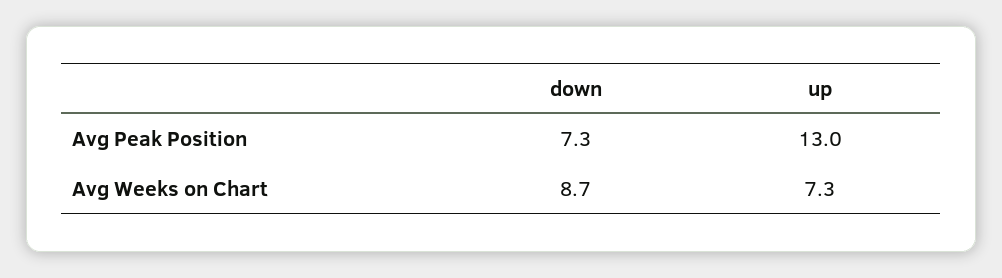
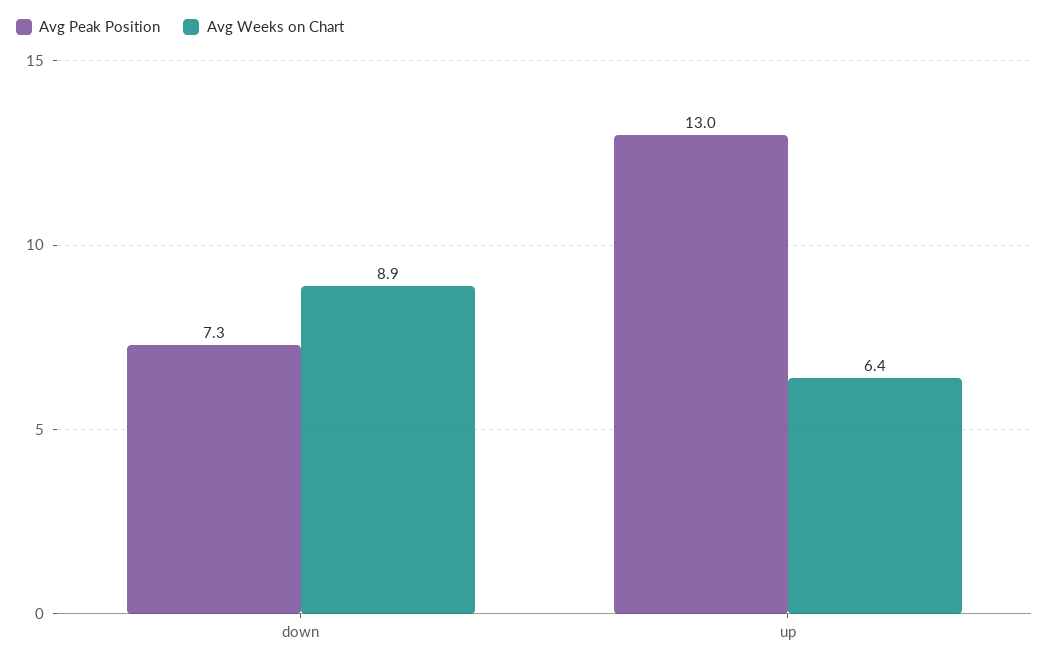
  {
    "Avg Peak Position": {
      "down": 7.3,
      "up": 13
    },
    "Avg Weeks on Chart": {
-     "down": 8.7,
+     "down": 8.9,
-     "up": 7.3
+     "up": 6.4
    }
  }

